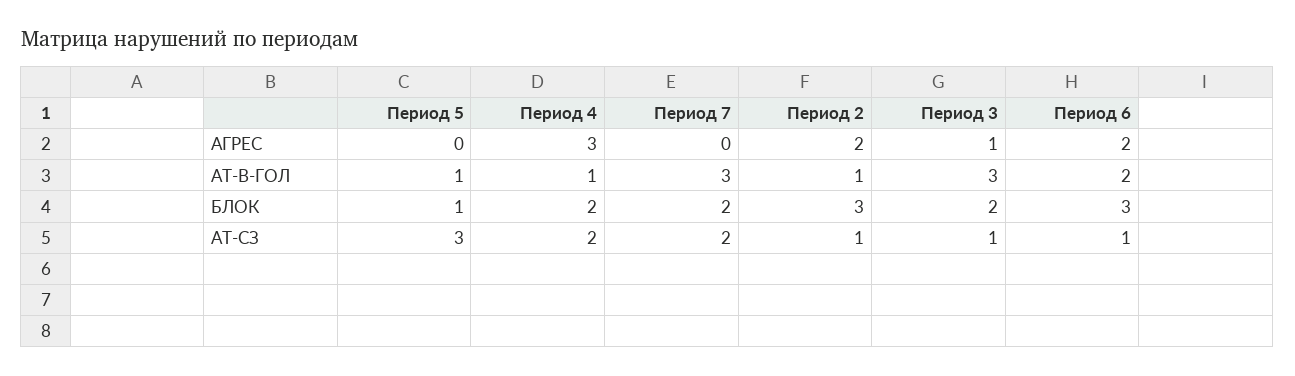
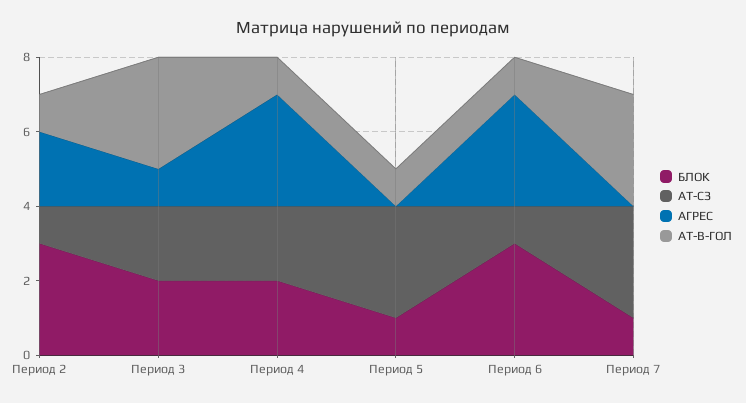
  {
    "АГРЕС": {
      "Период 5": 0,
      "Период 4": 3,
      "Период 7": 0,
      "Период 2": 2,
      "Период 3": 1,
-     "Период 6": 2
+     "Период 6": 3
    },
    "АТ-В-ГОЛ": {
      "Период 5": 1,
      "Период 4": 1,
      "Период 7": 3,
      "Период 2": 1,
      "Период 3": 3,
-     "Период 6": 2
+     "Период 6": 1
    },
    "БЛОК": {
      "Период 5": 1,
      "Период 4": 2,
-     "Период 7": 2,
+     "Период 7": 1,
      "Период 2": 3,
      "Период 3": 2,
      "Период 6": 3
    },
    "АТ-СЗ": {
      "Период 5": 3,
      "Период 4": 2,
-     "Период 7": 2,
+     "Период 7": 3,
      "Период 2": 1,
-     "Период 3": 1,
+     "Период 3": 2,
      "Период 6": 1
    }
  }

